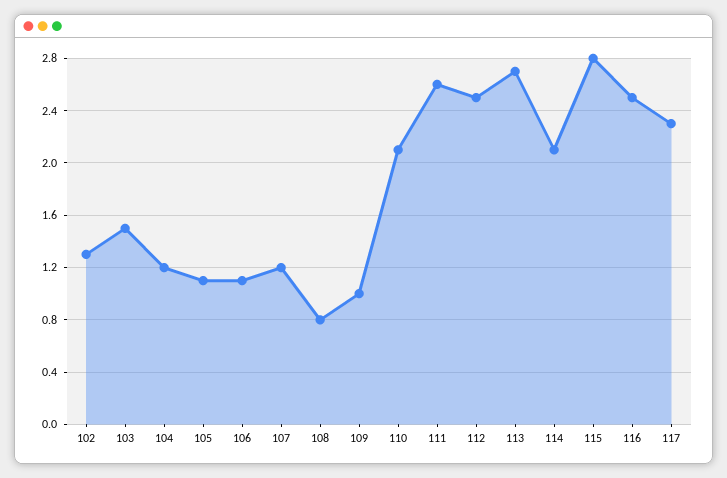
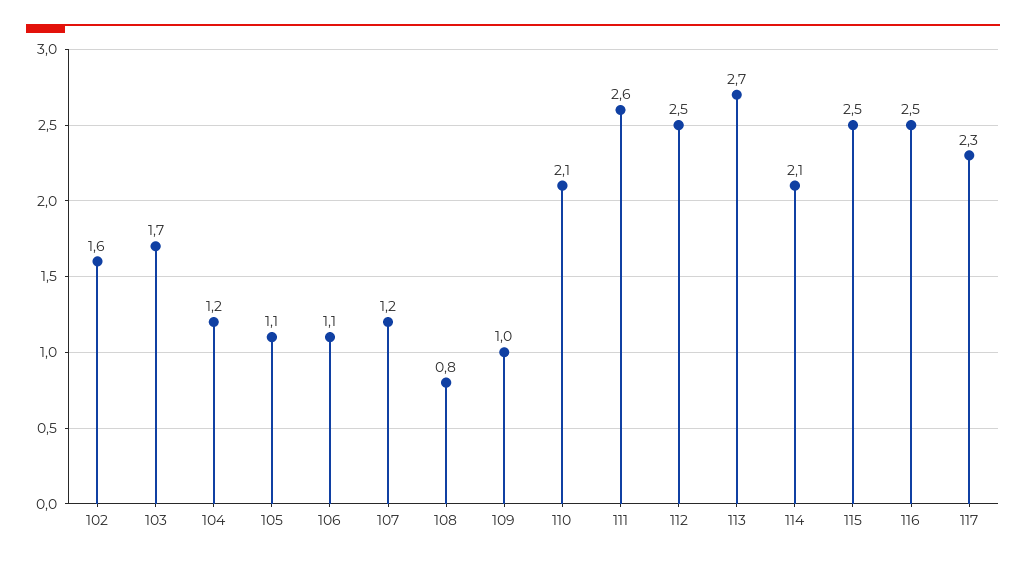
  {
-   "102": 1.3,
+   "102": 1.6,
-   "103": 1.5,
+   "103": 1.7,
    "104": 1.2,
    "105": 1.1,
    "106": 1.1,
    "107": 1.2,
    "108": 0.8,
    "109": 1,
    "110": 2.1,
    "111": 2.6,
    "112": 2.5,
    "113": 2.7,
    "114": 2.1,
-   "115": 2.8,
+   "115": 2.5,
    "116": 2.5,
    "117": 2.3
  }

